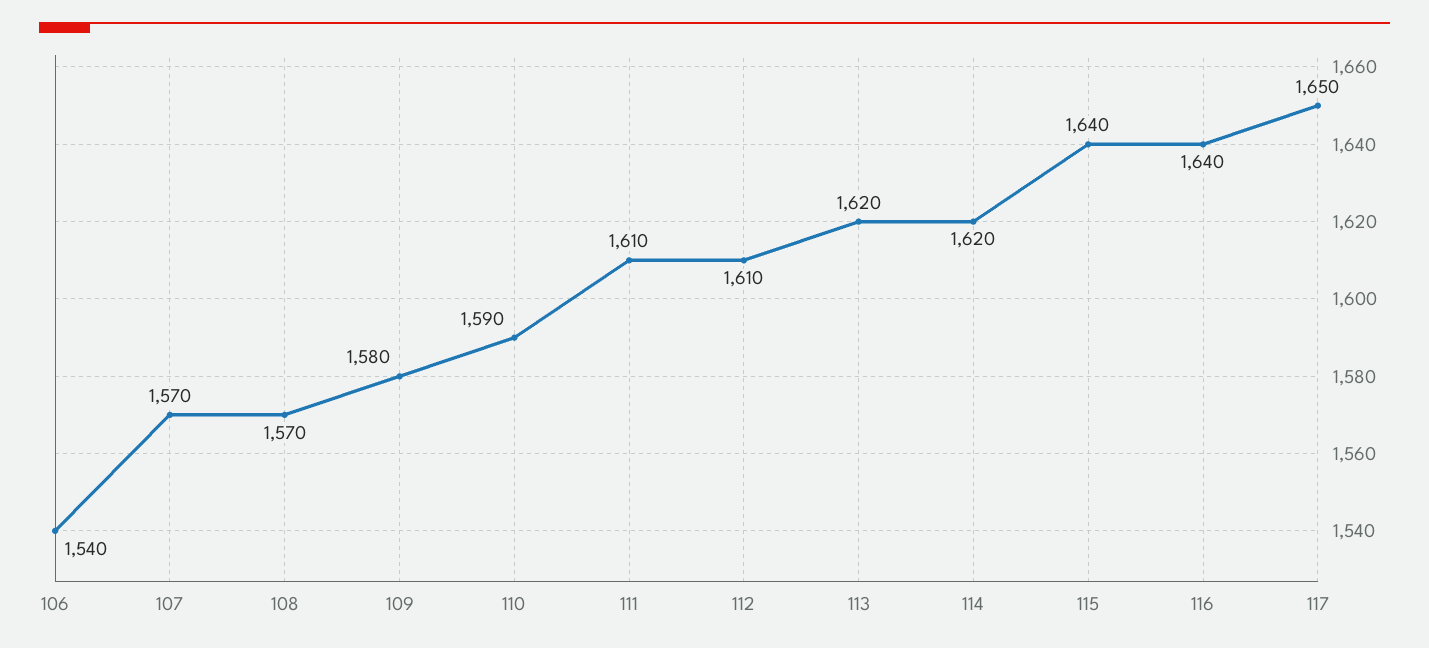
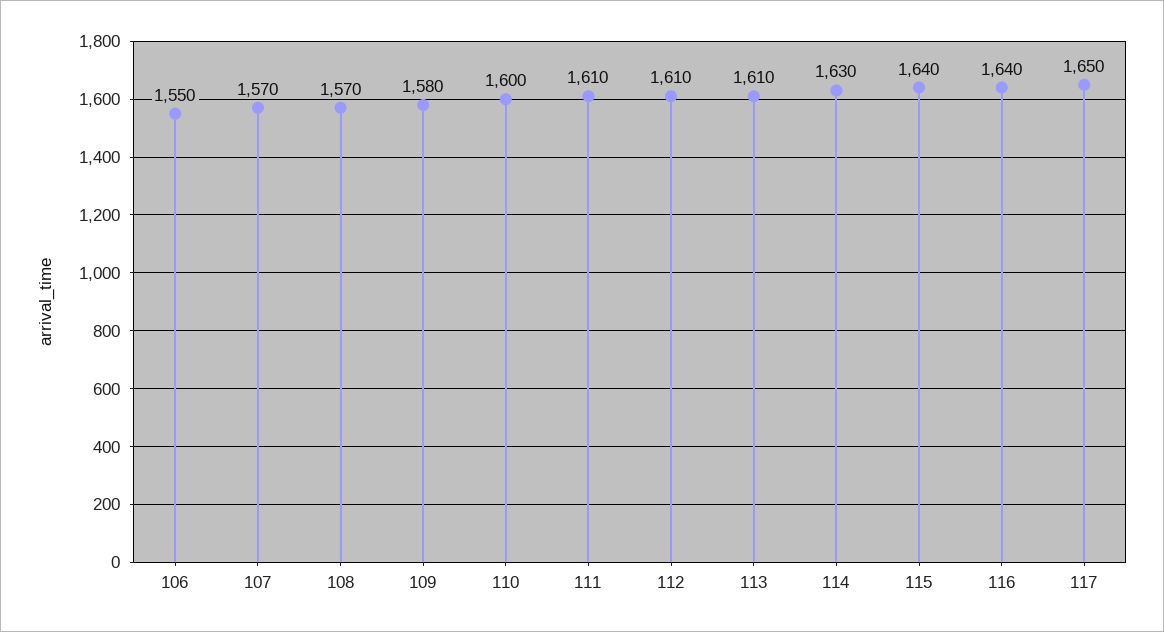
  {
-   "106": 1540,
+   "106": 1550,
    "107": 1570,
    "108": 1570,
    "109": 1580,
-   "110": 1590,
+   "110": 1600,
    "111": 1610,
    "112": 1610,
-   "113": 1620,
+   "113": 1610,
-   "114": 1620,
+   "114": 1630,
    "115": 1640,
    "116": 1640,
    "117": 1650
  }

